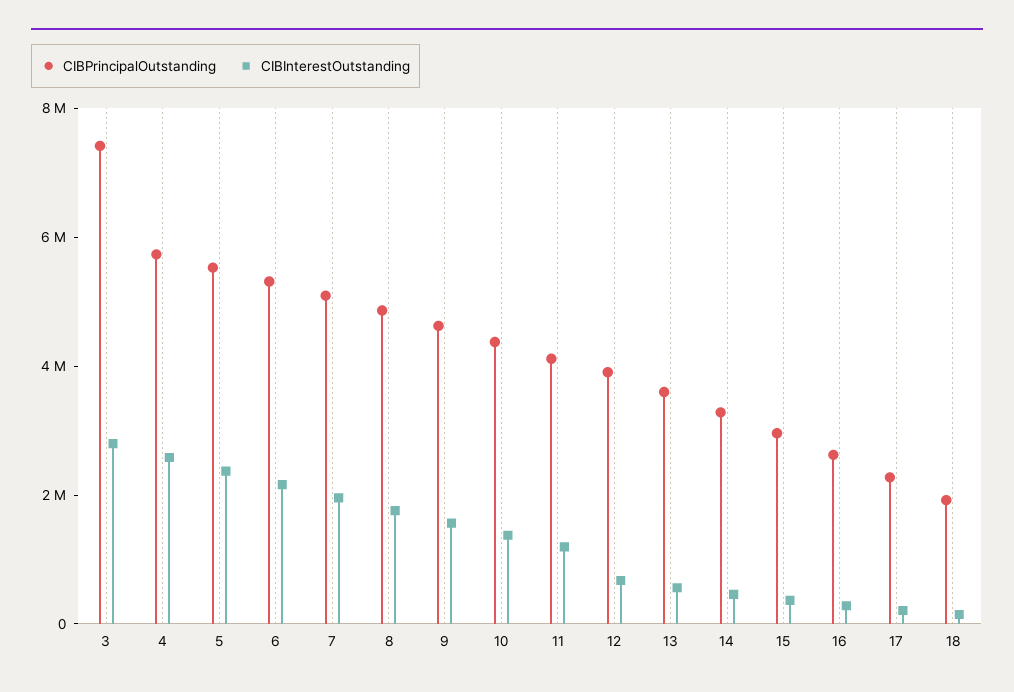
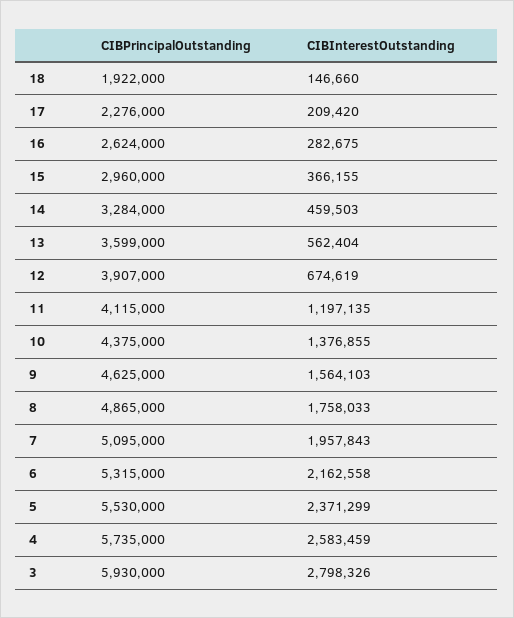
  {
    "CIBPrincipalOutstanding": {
-     "3": 7500000,
+     "3": 5930000,
      "4": 5735000,
      "5": 5530000,
      "6": 5315000,
      "7": 5095000,
      "8": 4865000,
      "9": 4625000,
      "10": 4375000,
      "11": 4115000,
      "12": 3907000,
      "13": 3599000,
      "14": 3284000,
      "15": 2960000,
      "16": 2624000,
      "17": 2276000,
      "18": 1922000
    },
    "CIBInterestOutstanding": {
      "3": 2798326,
      "4": 2583459,
      "5": 2371299,
      "6": 2162558,
      "7": 1957843,
      "8": 1758033,
      "9": 1564103,
      "10": 1376855,
      "11": 1197135,
      "12": 674619,
      "13": 562404,
      "14": 459503,
      "15": 366155,
      "16": 282675,
      "17": 209420,
      "18": 146660
    }
  }

